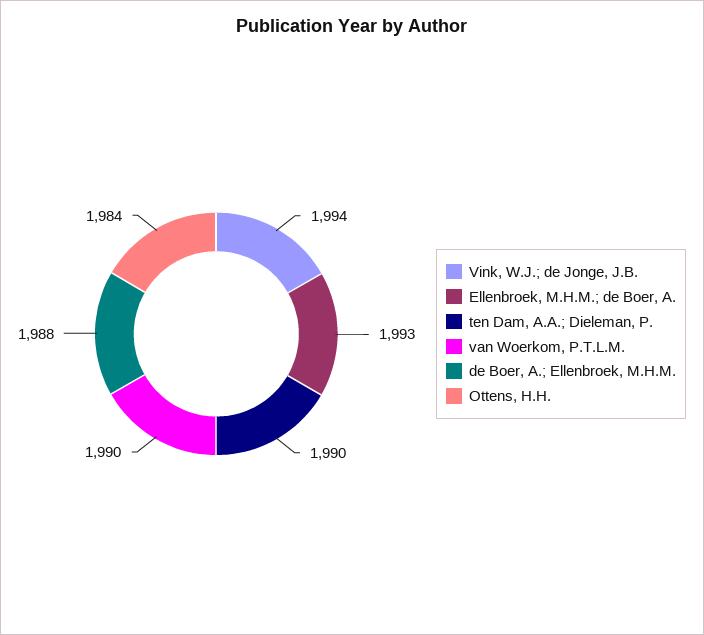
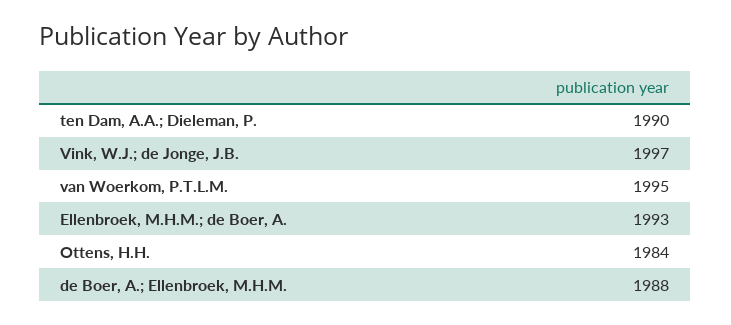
  {
-   "Vink, W.J.; de Jonge, J.B.": 1994,
+   "Vink, W.J.; de Jonge, J.B.": 1997,
    "Ellenbroek, M.H.M.; de Boer, A.": 1993,
    "ten Dam, A.A.; Dieleman, P.": 1990,
-   "van Woerkom, P.T.L.M.": 1990,
+   "van Woerkom, P.T.L.M.": 1995,
    "de Boer, A.; Ellenbroek, M.H.M.": 1988,
    "Ottens, H.H.": 1984
  }

